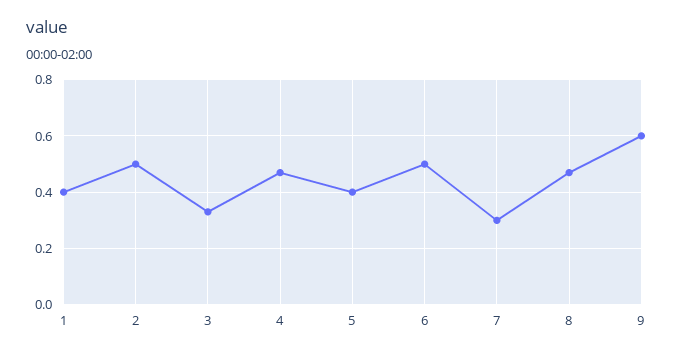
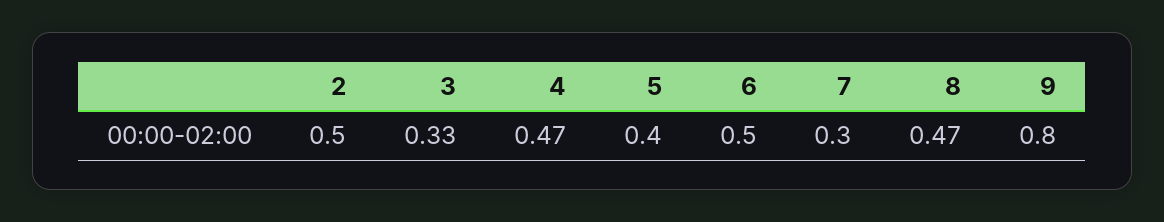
  {
-   "1": 0.4,
    "2": 0.5,
    "3": 0.33,
    "4": 0.47,
    "5": 0.4,
    "6": 0.5,
    "7": 0.3,
    "8": 0.47,
-   "9": 0.6
+   "9": 0.8
  }

